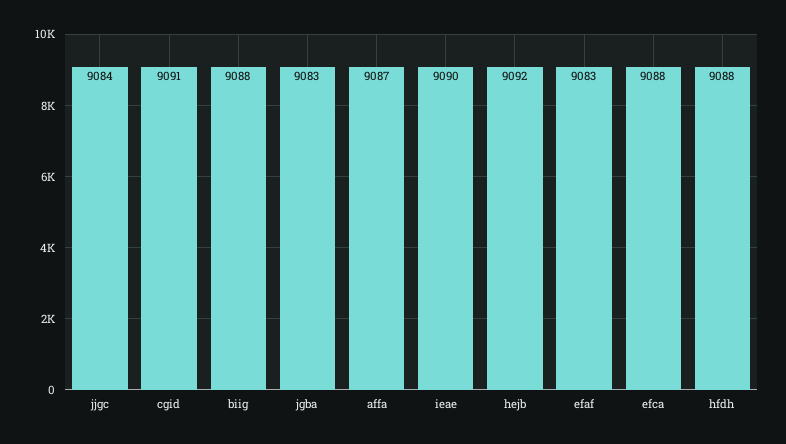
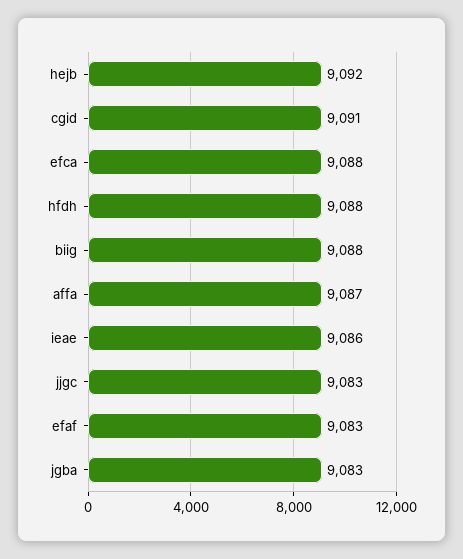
  {
-   "jjgc": 9084,
+   "jjgc": 9083,
    "cgid": 9091,
    "biig": 9088,
    "jgba": 9083,
    "affa": 9087,
-   "ieae": 9090,
+   "ieae": 9086,
    "hejb": 9092,
    "efaf": 9083,
    "efca": 9088,
    "hfdh": 9088
  }

